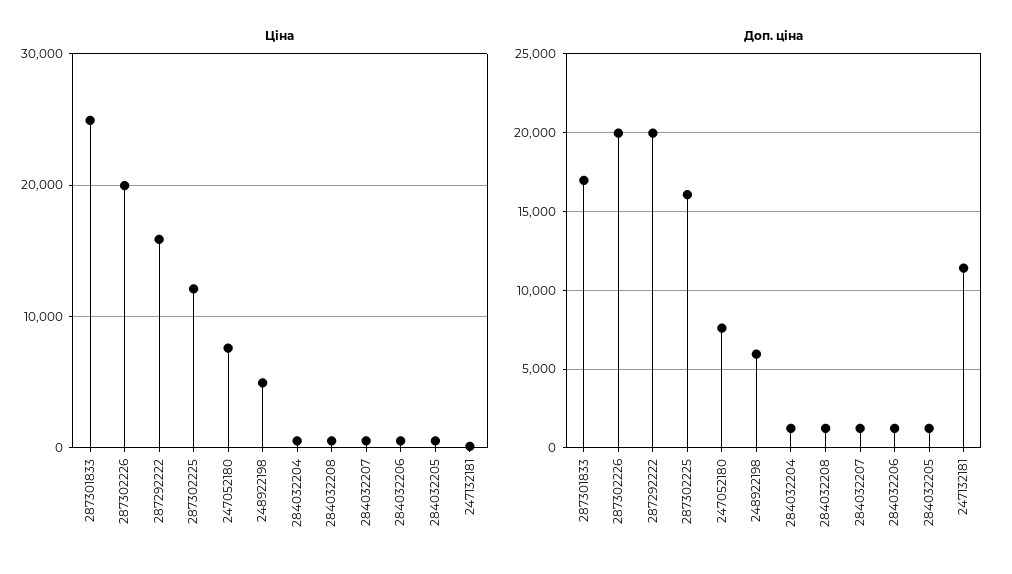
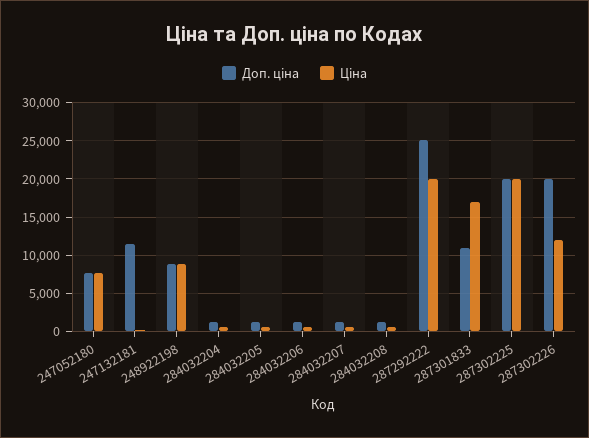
  {
    "Ціна": {
-     "287301833": 25000,
+     "287301833": 17000,
-     "287302226": 20000,
+     "287302226": 12000,
-     "287292222": 16000,
+     "287292222": 20000,
-     "287302225": 12000,
+     "287302225": 20000,
      "247052180": 8000,
-     "248922198": 5000,
+     "248922198": 9000,
      "284032204": 1000,
      "284032208": 1000,
      "284032207": 1000,
      "284032206": 1000,
      "284032205": 1000,
      "247132181": 0
    },
    "Доп. ціна": {
-     "287301833": 17000,
+     "287301833": 11000,
      "287302226": 20000,
-     "287292222": 20000,
+     "287292222": 25000,
-     "287302225": 16000,
+     "287302225": 20000,
      "247052180": 7500,
-     "248922198": 6000,
+     "248922198": 9000,
      "284032204": 1000,
      "284032208": 1000,
      "284032207": 1000,
      "284032206": 1000,
      "284032205": 1000,
      "247132181": 11500
    }
  }

